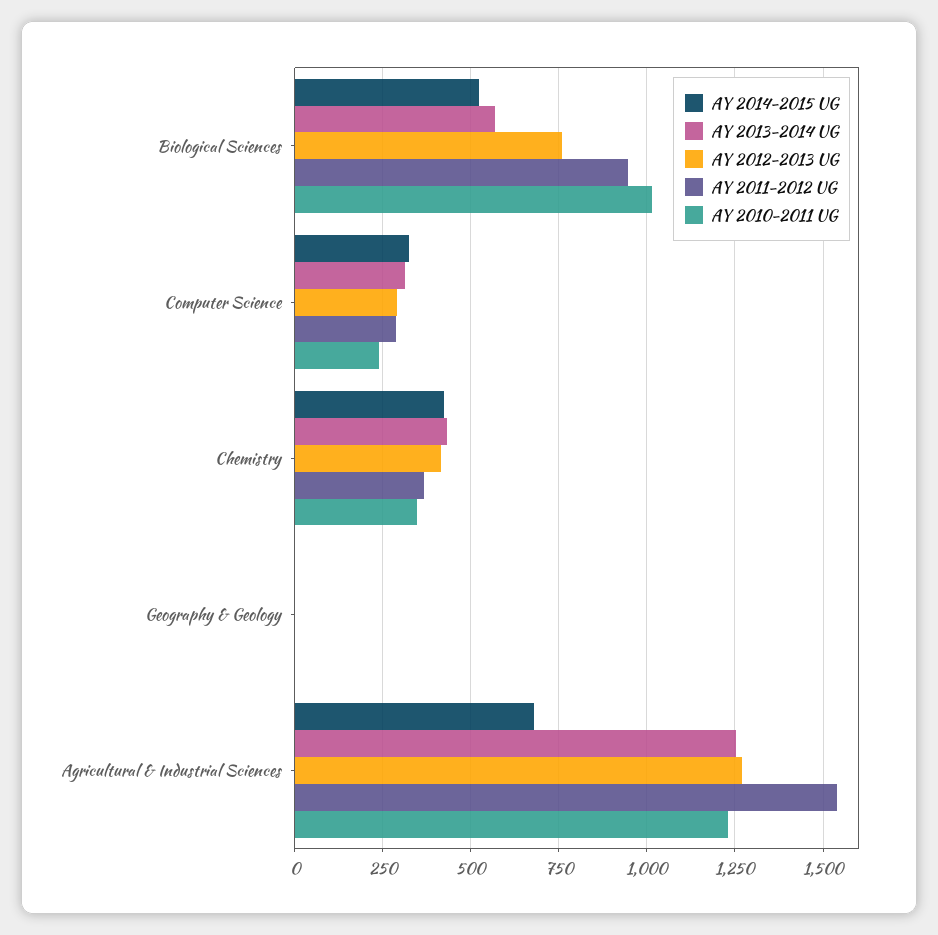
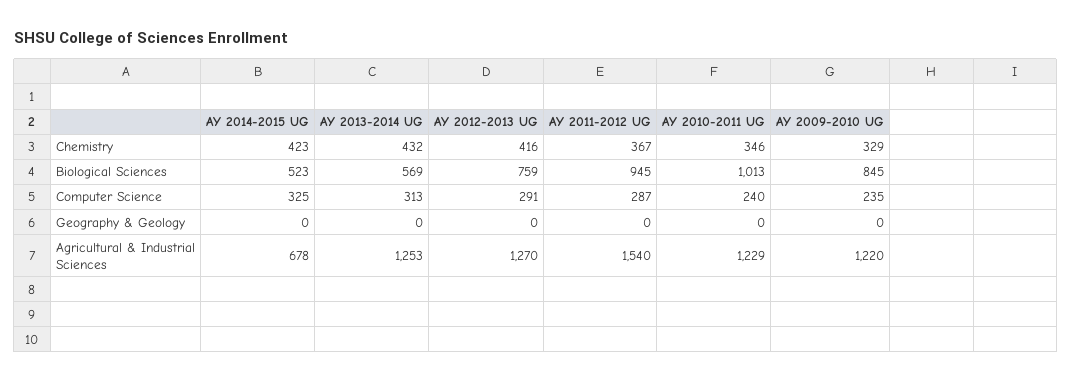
  {
    "AY 2014-2015 UG": {
      "Biological Sciences": 523,
      "Computer Science": 325,
      "Chemistry": 423,
      "Geography & Geology": 0,
      "Agricultural & Industrial Sciences": 678
    },
    "AY 2013-2014 UG": {
      "Biological Sciences": 569,
      "Computer Science": 313,
      "Chemistry": 432,
      "Geography & Geology": 0,
      "Agricultural & Industrial Sciences": 1253
    },
    "AY 2012-2013 UG": {
      "Biological Sciences": 759,
      "Computer Science": 291,
      "Chemistry": 416,
      "Geography & Geology": 0,
      "Agricultural & Industrial Sciences": 1270
    },
    "AY 2011-2012 UG": {
      "Biological Sciences": 945,
      "Computer Science": 287,
      "Chemistry": 367,
      "Geography & Geology": 0,
      "Agricultural & Industrial Sciences": 1540
    },
    "AY 2010-2011 UG": {
      "Biological Sciences": 1013,
      "Computer Science": 240,
      "Chemistry": 346,
      "Geography & Geology": 0,
      "Agricultural & Industrial Sciences": 1229
-   }
+   },
+   "AY 2009-2010 UG": {
+     "Chemistry": 329,
+     "Biological Sciences": 845,
+     "Computer Science": 235,
+     "Geography & Geology": 0,
+     "Agricultural & Industrial Sciences": 1220
+   }
  }

